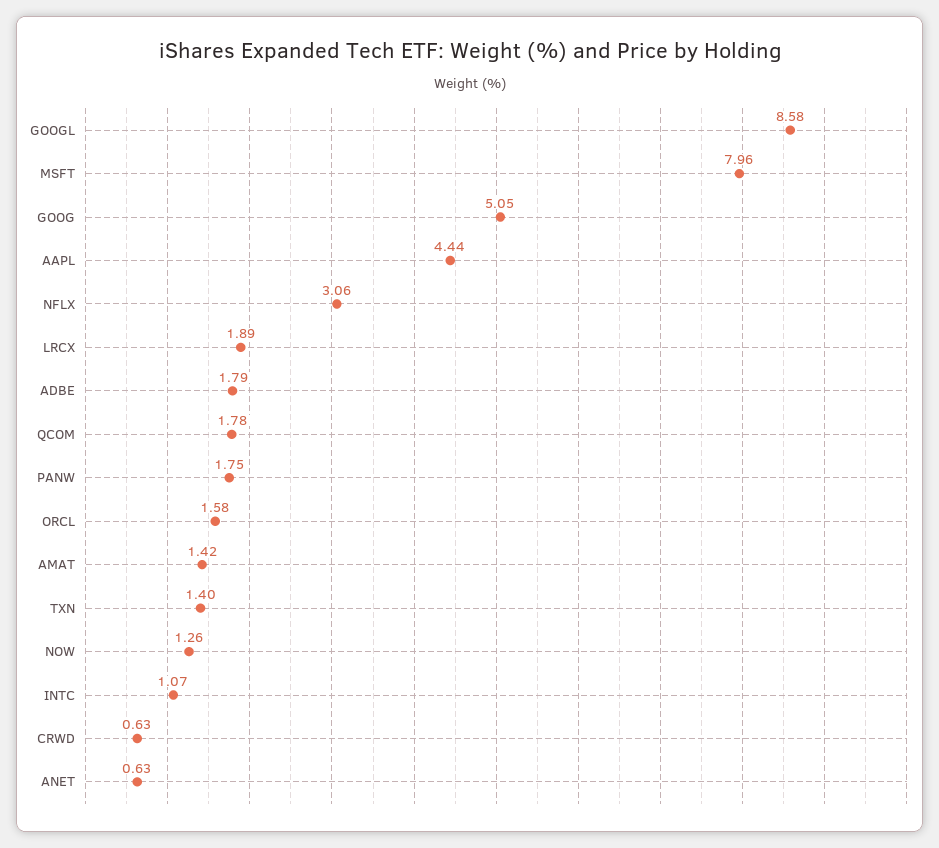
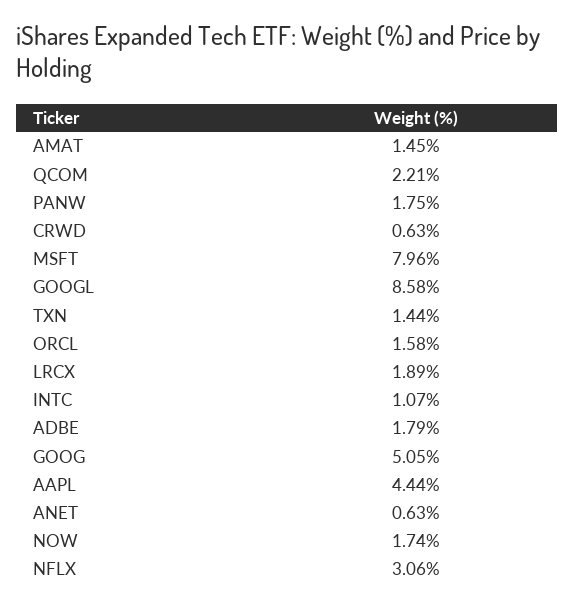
  {
    "GOOGL": 8.58,
    "MSFT": 7.96,
    "GOOG": 5.05,
    "AAPL": 4.44,
    "NFLX": 3.06,
    "LRCX": 1.89,
    "ADBE": 1.79,
-   "QCOM": 1.78,
+   "QCOM": 2.21,
    "PANW": 1.75,
    "ORCL": 1.58,
-   "AMAT": 1.42,
+   "AMAT": 1.45,
-   "TXN": 1.4,
+   "TXN": 1.44,
-   "NOW": 1.26,
+   "NOW": 1.74,
    "INTC": 1.07,
    "CRWD": 0.63,
    "ANET": 0.63
  }

